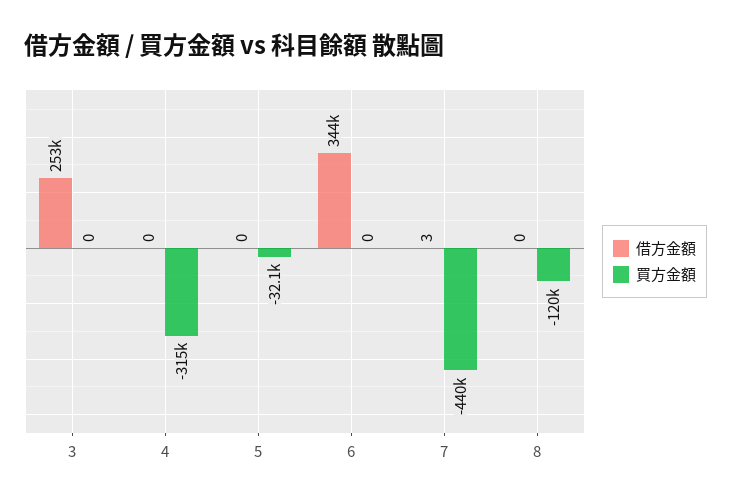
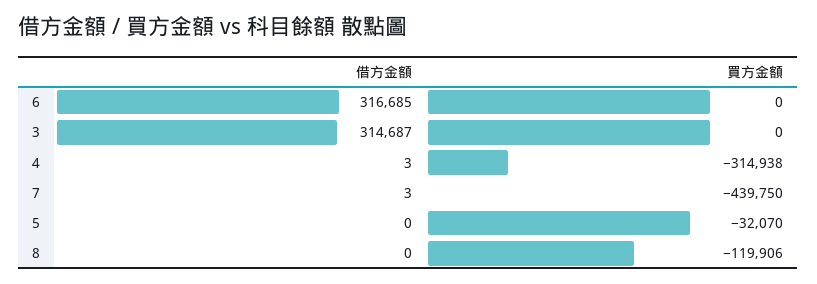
  {
    "借方金額": {
-     "3": 253000,
+     "3": 314687,
-     "4": 0,
+     "4": 3,
      "5": 0,
-     "6": 344000,
+     "6": 316685,
      "7": 3,
      "8": 0
    },
    "買方金額": {
      "3": 0,
      "4": -314938,
      "5": -32070,
      "6": 0,
      "7": -439750,
      "8": -119906
    }
  }

